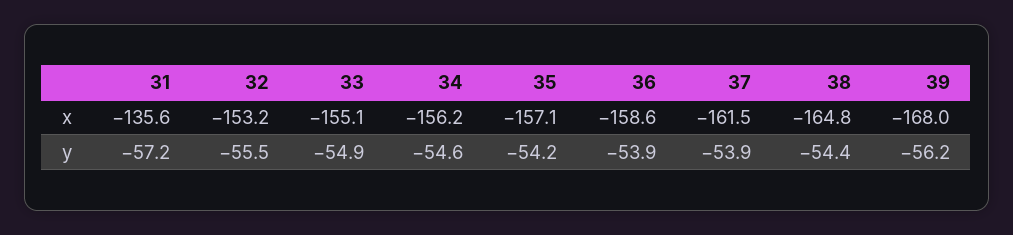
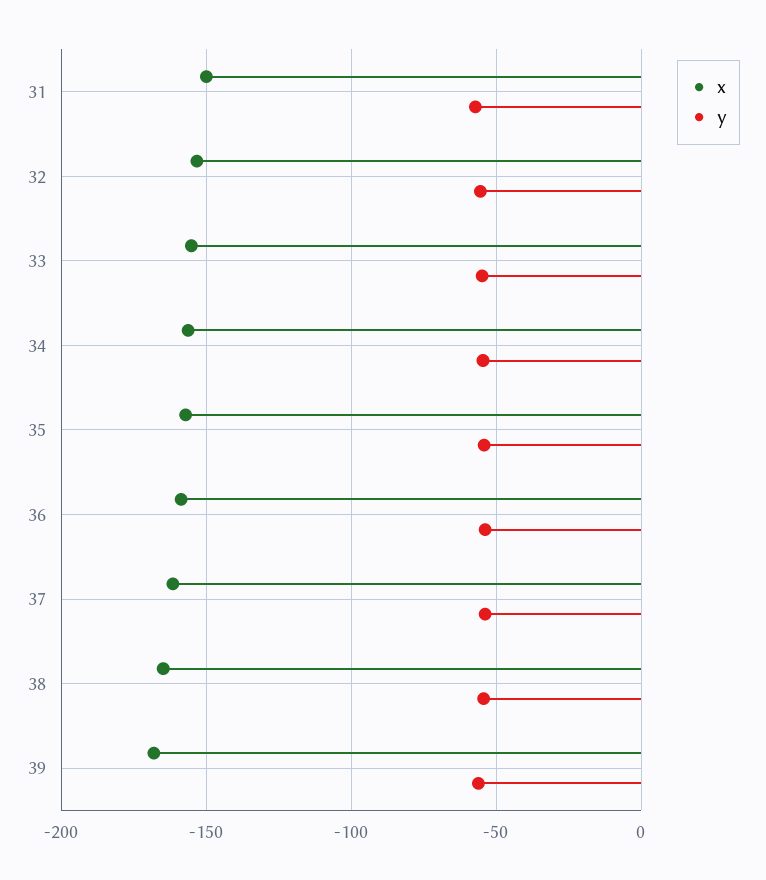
  {
    "x": {
-     "31": -135.6,
+     "31": -150,
      "32": -153.2,
      "33": -155.1,
      "34": -156.2,
      "35": -157.1,
      "36": -158.6,
      "37": -161.5,
      "38": -164.8,
      "39": -168
    },
    "y": {
      "31": -57.2,
      "32": -55.5,
      "33": -54.9,
      "34": -54.6,
      "35": -54.2,
      "36": -53.9,
      "37": -53.9,
      "38": -54.4,
      "39": -56.2
    }
  }

